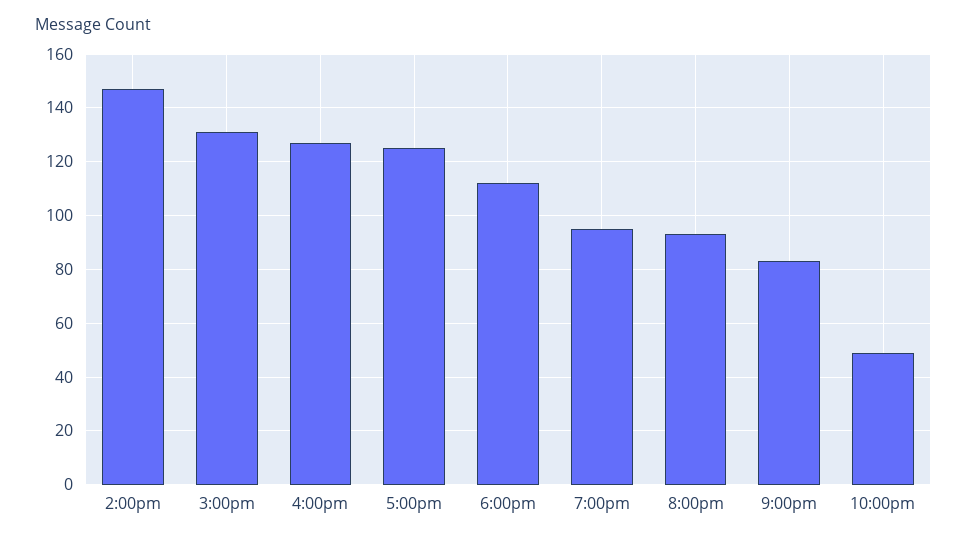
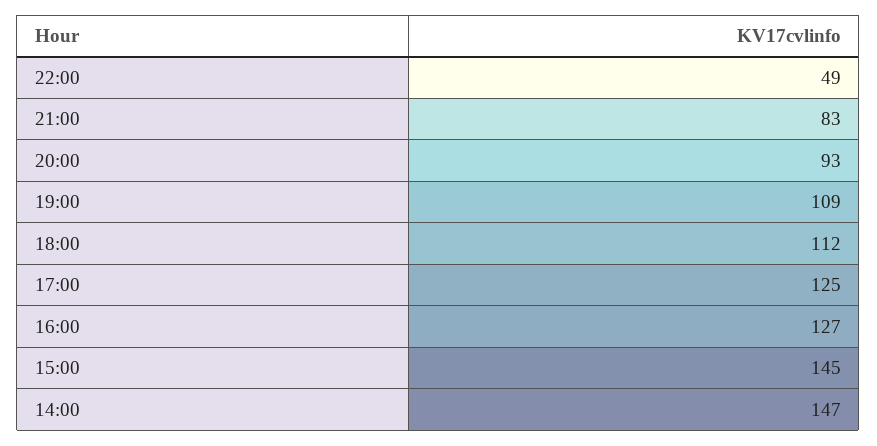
  {
    "2:00pm": 147,
-   "3:00pm": 130,
+   "3:00pm": 145,
    "4:00pm": 127,
    "5:00pm": 125,
    "6:00pm": 112,
-   "7:00pm": 95,
+   "7:00pm": 109,
    "8:00pm": 93,
    "9:00pm": 83,
    "10:00pm": 49
  }

